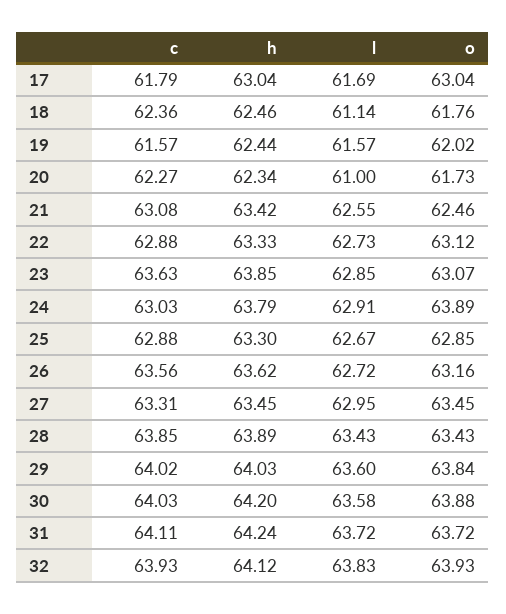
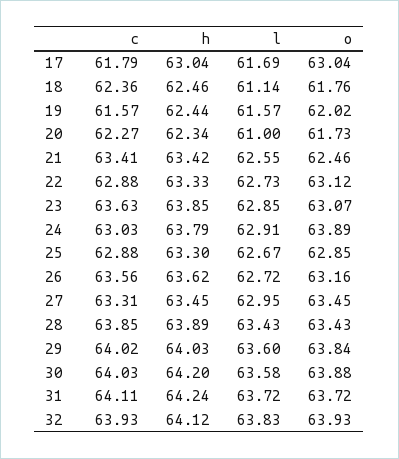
  {
    "c": {
      "17": 61.79,
      "18": 62.36,
      "19": 61.57,
      "20": 62.27,
-     "21": 63.08,
+     "21": 63.41,
      "22": 62.88,
      "23": 63.63,
      "24": 63.03,
      "25": 62.88,
      "26": 63.56,
      "27": 63.31,
      "28": 63.85,
      "29": 64.02,
      "30": 64.03,
      "31": 64.11,
      "32": 63.93
    },
    "h": {
      "17": 63.04,
      "18": 62.46,
      "19": 62.44,
      "20": 62.34,
      "21": 63.42,
      "22": 63.33,
      "23": 63.85,
      "24": 63.79,
      "25": 63.3,
      "26": 63.62,
      "27": 63.45,
      "28": 63.89,
      "29": 64.03,
      "30": 64.2,
      "31": 64.24,
      "32": 64.12
    },
    "l": {
      "17": 61.69,
      "18": 61.14,
      "19": 61.57,
      "20": 61,
      "21": 62.55,
      "22": 62.73,
      "23": 62.85,
      "24": 62.91,
      "25": 62.67,
      "26": 62.72,
      "27": 62.95,
      "28": 63.43,
      "29": 63.6,
      "30": 63.58,
      "31": 63.72,
      "32": 63.83
    },
    "o": {
      "17": 63.04,
      "18": 61.76,
      "19": 62.02,
      "20": 61.73,
      "21": 62.46,
      "22": 63.12,
      "23": 63.07,
      "24": 63.89,
      "25": 62.85,
      "26": 63.16,
      "27": 63.45,
      "28": 63.43,
      "29": 63.84,
      "30": 63.88,
      "31": 63.72,
      "32": 63.93
    }
  }

